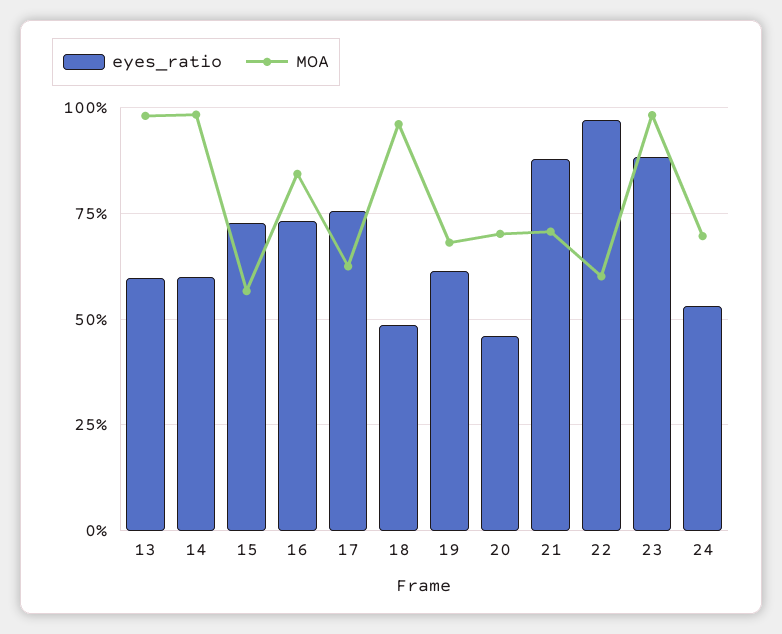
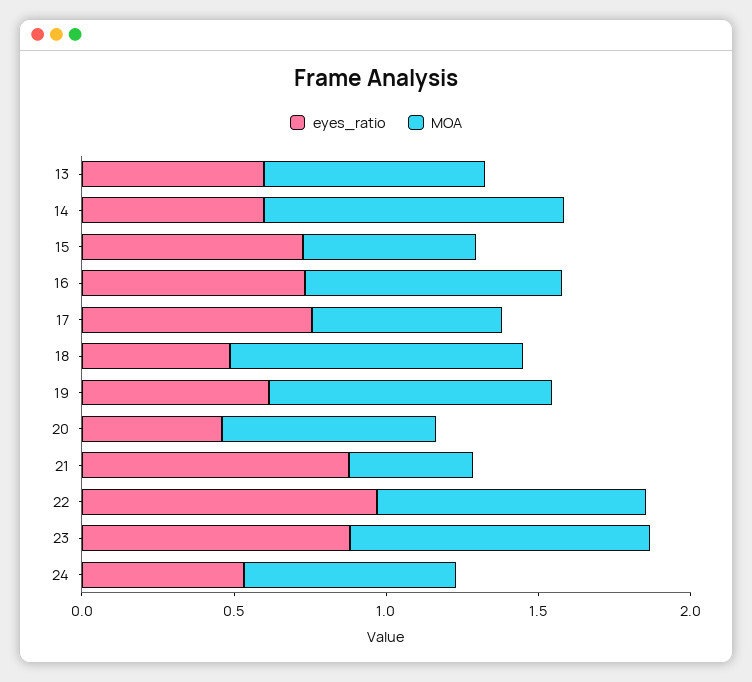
  {
    "eyes_ratio": {
      "13": 0.6,
      "14": 0.6,
      "15": 0.725,
      "16": 0.725,
      "17": 0.75,
      "18": 0.475,
      "19": 0.625,
      "20": 0.45,
      "21": 0.875,
      "22": 0.975,
      "23": 0.875,
      "24": 0.525
    },
    "MOA": {
-     "13": 0.975,
+     "13": 0.7,
      "14": 0.975,
      "15": 0.575,
      "16": 0.85,
      "17": 0.625,
      "18": 0.95,
-     "19": 0.675,
+     "19": 0.9,
      "20": 0.7,
-     "21": 0.7,
+     "21": 0.4,
-     "22": 0.6,
+     "22": 0.9,
      "23": 0.975,
      "24": 0.7
    }
  }

